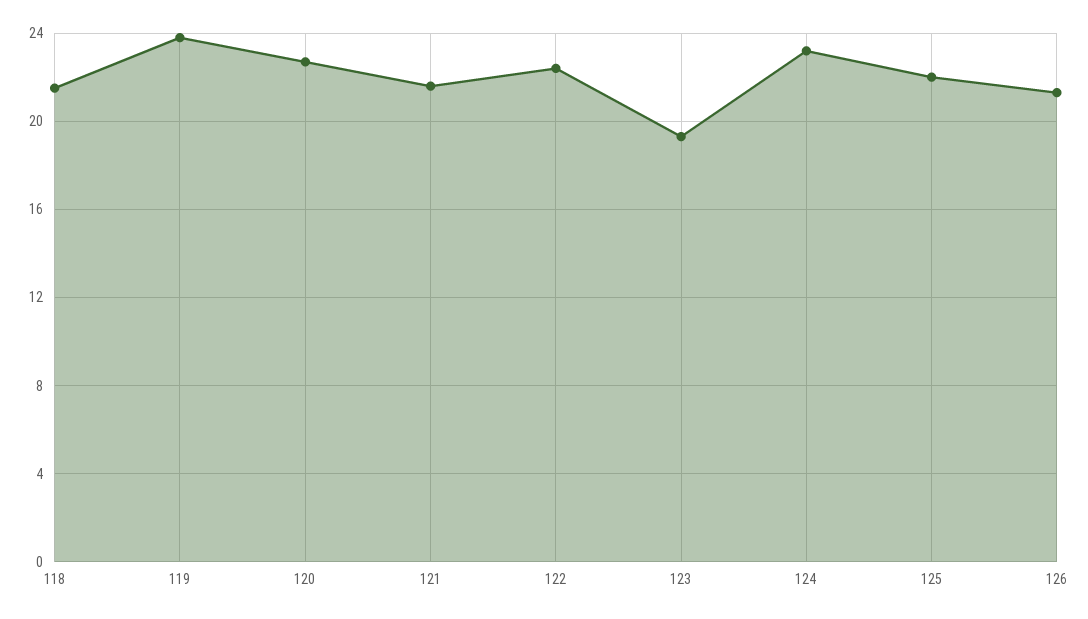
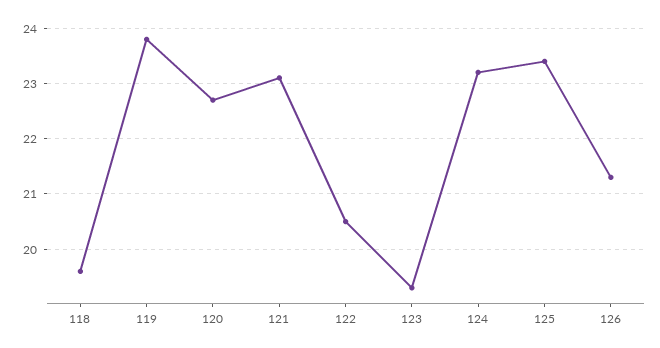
  {
-   "118": 21.5,
+   "118": 19.5,
    "119": 24,
    "120": 22.5,
-   "121": 21.5,
+   "121": 23,
-   "122": 22.5,
+   "122": 20.5,
    "123": 19.5,
    "124": 23,
-   "125": 22,
+   "125": 23.5,
    "126": 21.5
  }

